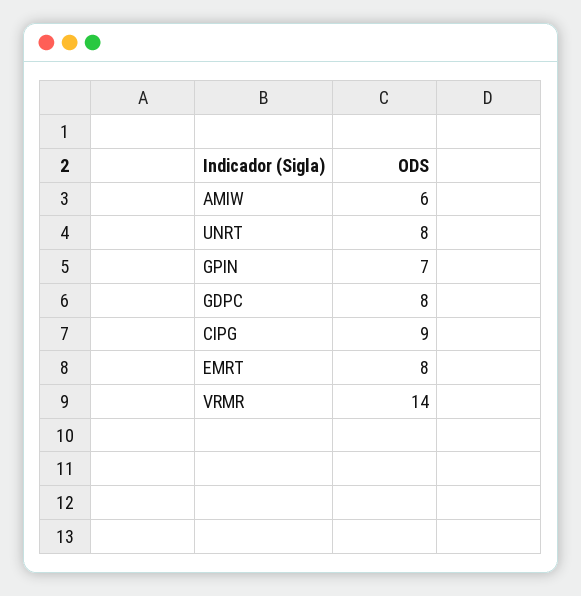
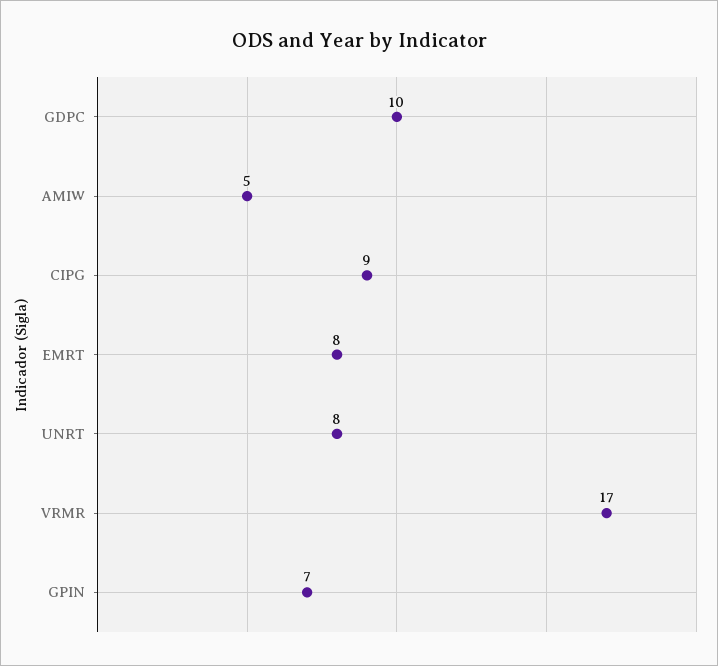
  {
-   "AMIW": 6,
+   "AMIW": 5,
    "UNRT": 8,
    "GPIN": 7,
-   "GDPC": 8,
+   "GDPC": 10,
    "CIPG": 9,
    "EMRT": 8,
-   "VRMR": 14
+   "VRMR": 17
  }

